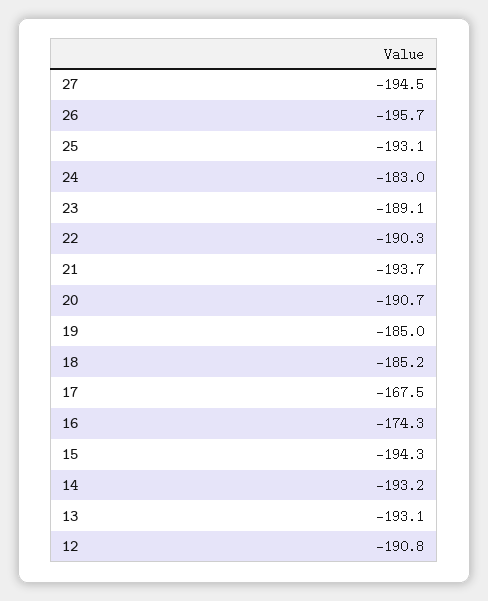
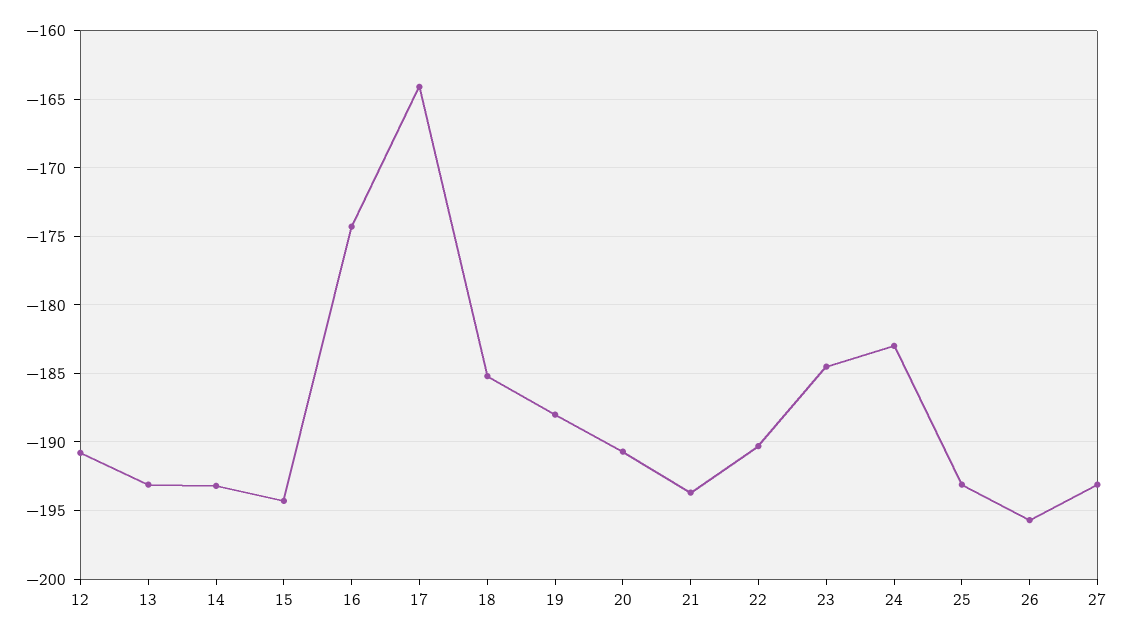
  {
-   "27": -194.5,
+   "27": -193,
    "26": -195.7,
    "25": -193.1,
    "24": -183,
-   "23": -189.1,
+   "23": -184.5,
    "22": -190.3,
    "21": -193.7,
    "20": -190.7,
-   "19": -185,
+   "19": -188,
    "18": -185.2,
-   "17": -167.5,
+   "17": -164,
    "16": -174.3,
    "15": -194.3,
    "14": -193.2,
    "13": -193.1,
    "12": -190.8
  }

